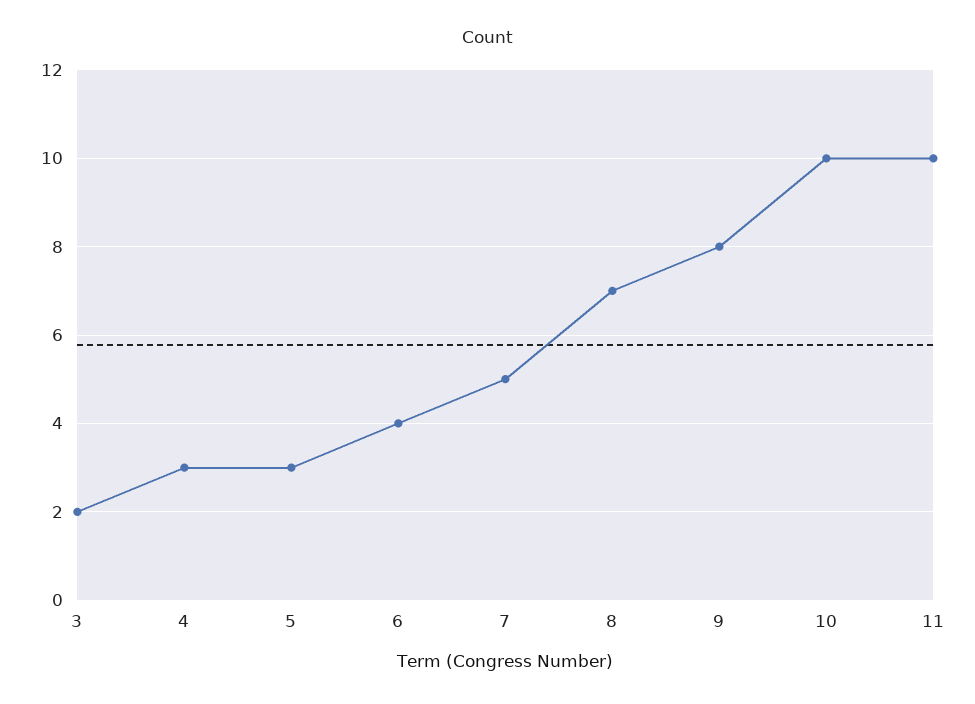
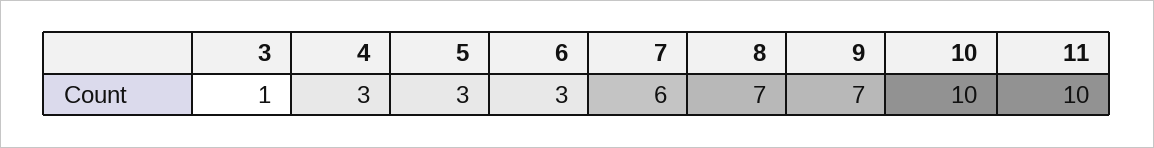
  {
-   "3": 2,
+   "3": 1,
    "4": 3,
    "5": 3,
-   "6": 4,
+   "6": 3,
-   "7": 5,
+   "7": 6,
    "8": 7,
-   "9": 8,
+   "9": 7,
    "10": 10,
    "11": 10
  }

